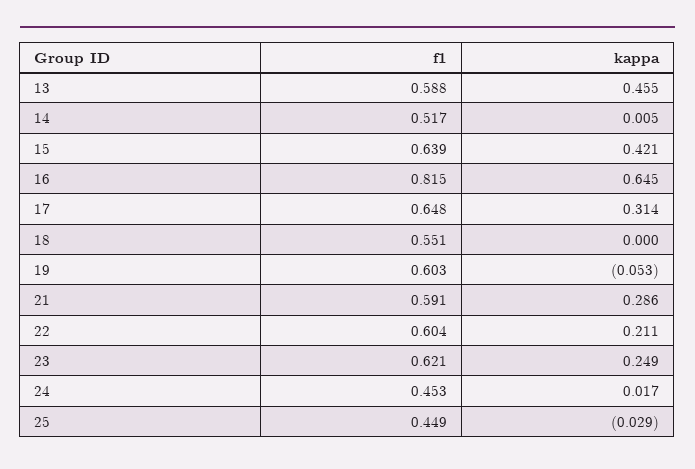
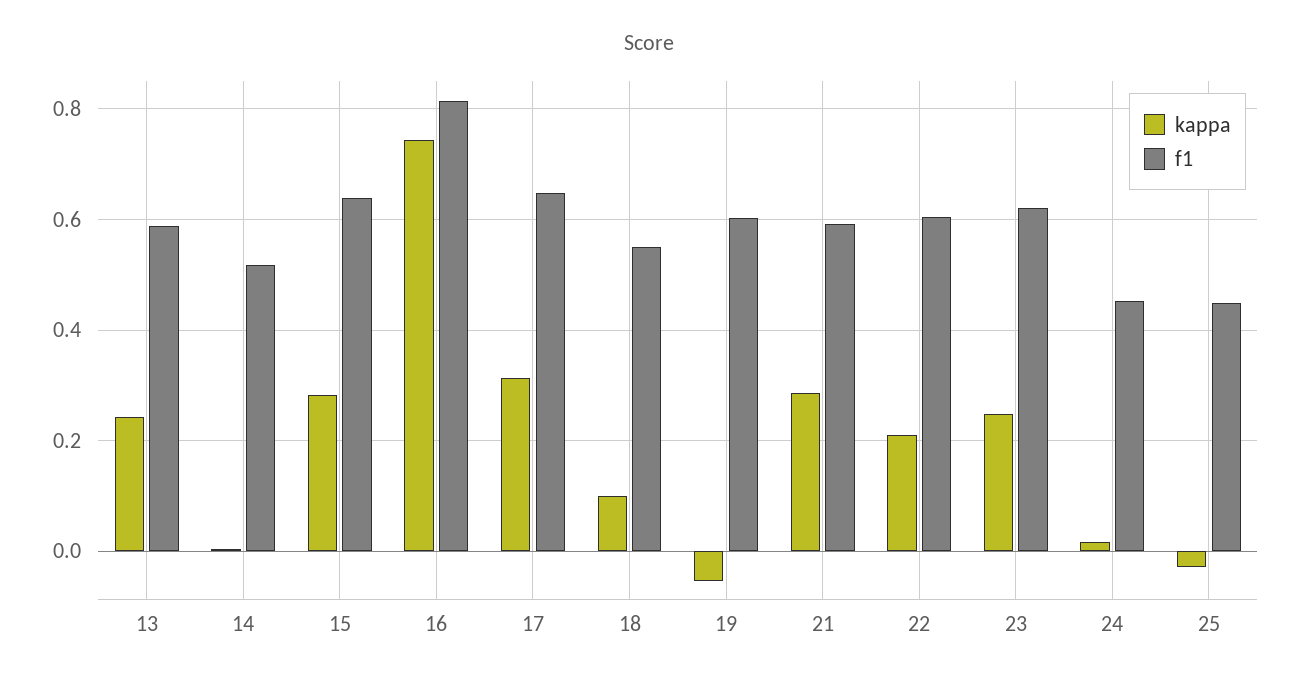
  {
    "f1": {
      "13": 0.588,
      "14": 0.517,
      "15": 0.639,
      "16": 0.815,
      "17": 0.648,
      "18": 0.551,
      "19": 0.603,
      "21": 0.591,
      "22": 0.604,
      "23": 0.621,
      "24": 0.453,
      "25": 0.449
    },
    "kappa": {
-     "13": 0.455,
+     "13": 0.24,
      "14": 0.005,
-     "15": 0.421,
+     "15": 0.28,
-     "16": 0.645,
+     "16": 0.74,
      "17": 0.314,
-     "18": 0,
+     "18": 0.1,
      "19": -0.053,
      "21": 0.286,
      "22": 0.211,
      "23": 0.249,
      "24": 0.017,
      "25": -0.029
    }
  }

